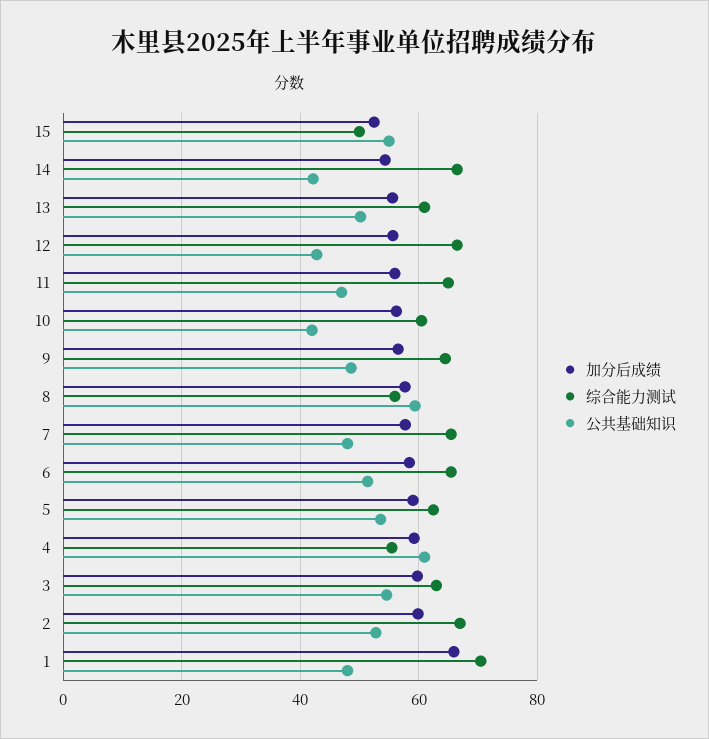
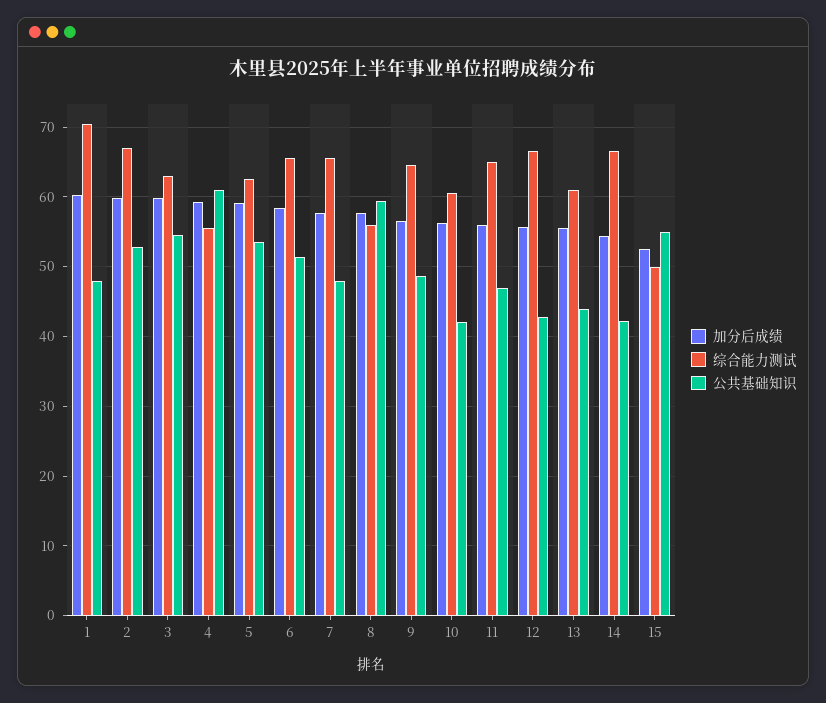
  {
    "加分后成绩": {
      "15": 53,
      "14": 54,
      "13": 56,
      "12": 56,
      "11": 56,
      "10": 56,
      "9": 57,
      "8": 58,
      "7": 58,
      "6": 58,
      "5": 59,
      "4": 59,
      "3": 60,
      "2": 60,
-     "1": 66
+     "1": 60
    },
    "综合能力测试": {
      "15": 50,
      "14": 67,
      "13": 61,
      "12": 67,
      "11": 65,
      "10": 61,
      "9": 65,
      "8": 56,
      "7": 66,
      "6": 66,
      "5": 63,
      "4": 56,
      "3": 63,
      "2": 67,
      "1": 71
    },
    "公共基础知识": {
      "15": 55,
      "14": 42,
-     "13": 50,
+     "13": 44,
      "12": 43,
      "11": 47,
      "10": 42,
      "9": 49,
      "8": 59,
      "7": 48,
      "6": 51,
      "5": 54,
      "4": 61,
      "3": 55,
      "2": 53,
      "1": 48
    }
  }

